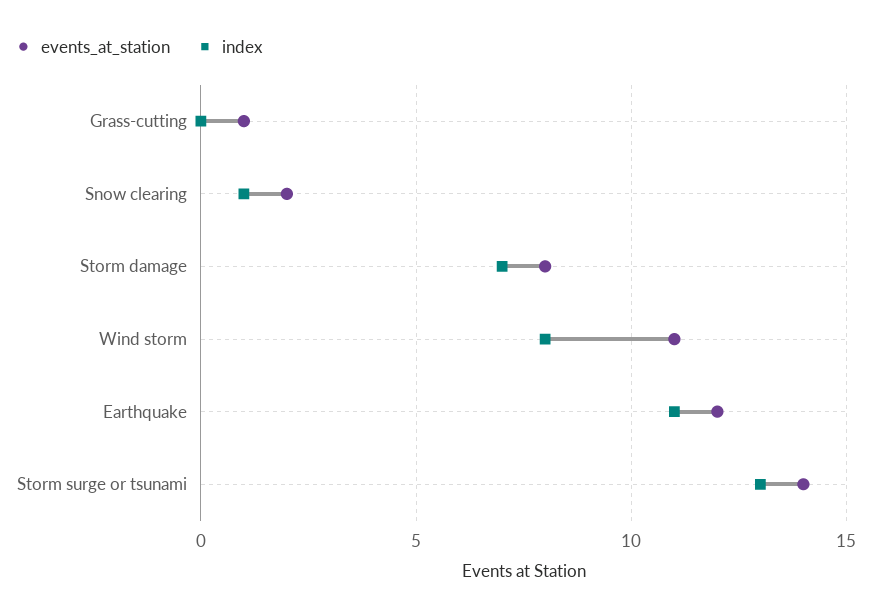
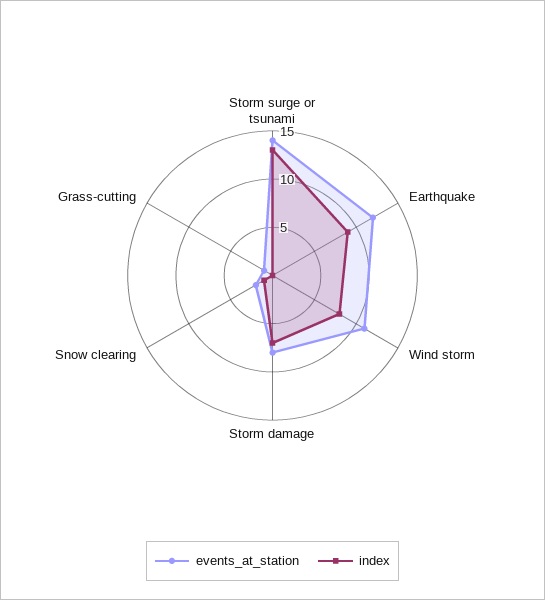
  {
    "events_at_station": {
      "Grass-cutting": 1,
      "Snow clearing": 2,
      "Storm damage": 8,
      "Wind storm": 11,
      "Earthquake": 12,
      "Storm surge or tsunami": 14
    },
    "index": {
      "Grass-cutting": 0,
      "Snow clearing": 1,
      "Storm damage": 7,
      "Wind storm": 8,
-     "Earthquake": 11,
+     "Earthquake": 9,
      "Storm surge or tsunami": 13
    }
  }

